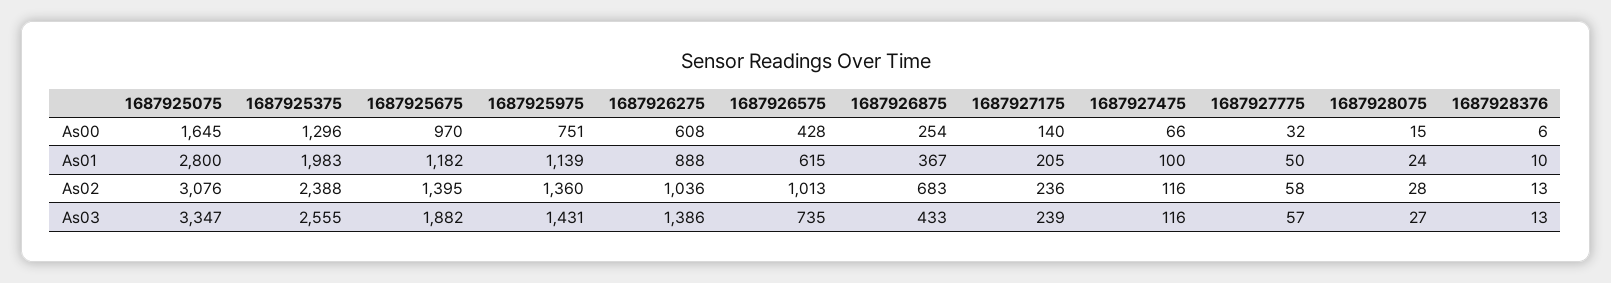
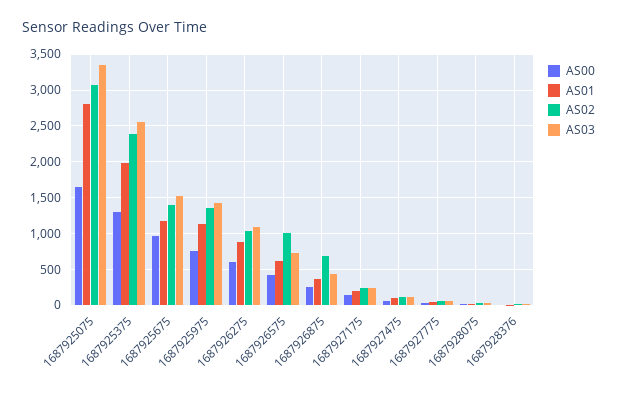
  {
    "As00": {
      "1687925075": 1645,
      "1687925375": 1296,
      "1687925675": 970,
      "1687925975": 751,
      "1687926275": 608,
      "1687926575": 428,
      "1687926875": 254,
      "1687927175": 140,
      "1687927475": 66,
      "1687927775": 32,
      "1687928075": 15,
      "1687928376": 6
    },
    "As01": {
      "1687925075": 2800,
      "1687925375": 1983,
      "1687925675": 1182,
      "1687925975": 1139,
      "1687926275": 888,
      "1687926575": 615,
      "1687926875": 367,
      "1687927175": 205,
      "1687927475": 100,
      "1687927775": 50,
      "1687928075": 24,
      "1687928376": 10
    },
    "As02": {
      "1687925075": 3076,
      "1687925375": 2388,
      "1687925675": 1395,
      "1687925975": 1360,
      "1687926275": 1036,
      "1687926575": 1013,
      "1687926875": 683,
      "1687927175": 236,
      "1687927475": 116,
      "1687927775": 58,
      "1687928075": 28,
      "1687928376": 13
    },
    "As03": {
      "1687925075": 3347,
      "1687925375": 2555,
-     "1687925675": 1882,
+     "1687925675": 1500,
      "1687925975": 1431,
-     "1687926275": 1386,
+     "1687926275": 1100,
      "1687926575": 735,
      "1687926875": 433,
      "1687927175": 239,
      "1687927475": 116,
      "1687927775": 57,
      "1687928075": 27,
      "1687928376": 13
    }
  }

